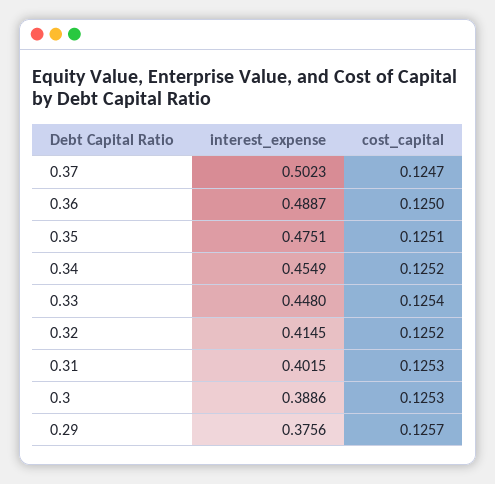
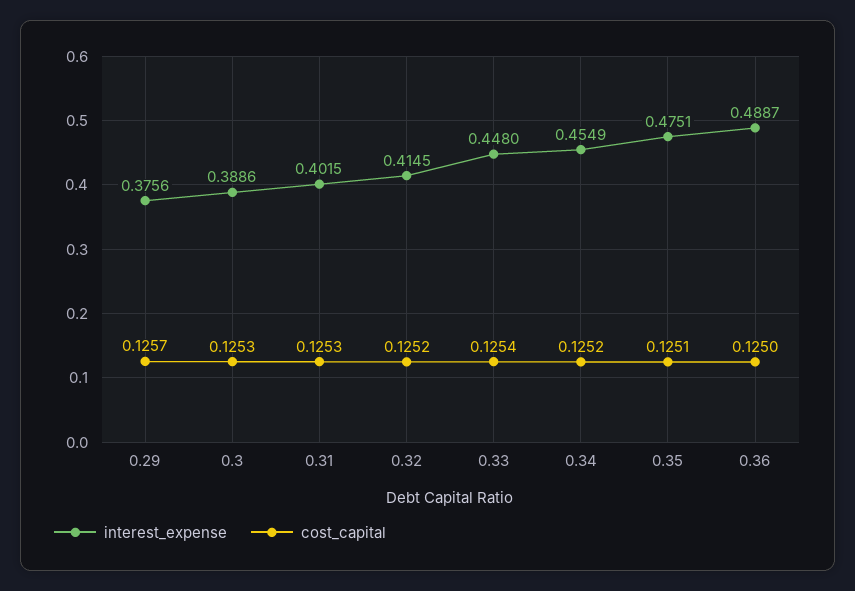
  {
    "interest_expense": {
-     "0.37": 0.5023,
      "0.36": 0.4887,
      "0.35": 0.4751,
      "0.34": 0.4549,
      "0.33": 0.448,
      "0.32": 0.4145,
      "0.31": 0.4015,
      "0.3": 0.3886,
      "0.29": 0.3756
    },
    "cost_capital": {
-     "0.37": 0.1247,
      "0.36": 0.125,
      "0.35": 0.1251,
      "0.34": 0.1252,
      "0.33": 0.1254,
      "0.32": 0.1252,
      "0.31": 0.1253,
      "0.3": 0.1253,
      "0.29": 0.1257
    }
  }

